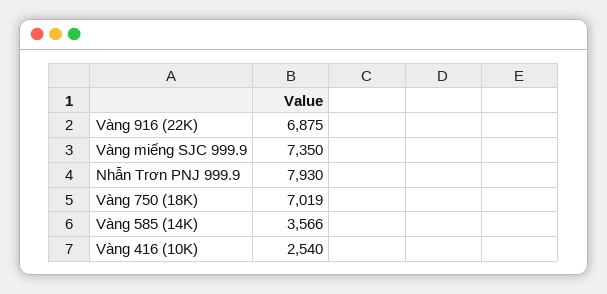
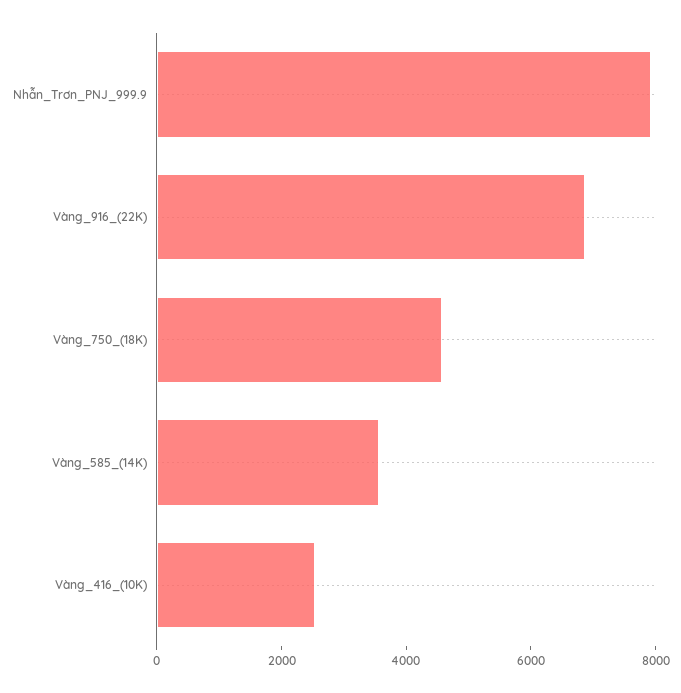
  {
    "Vàng 916 (22K)": 6875,
-   "Vàng miếng SJC 999.9": 7350,
    "Nhẫn Trơn PNJ 999.9": 7930,
-   "Vàng 750 (18K)": 7019,
+   "Vàng 750 (18K)": 4500,
    "Vàng 585 (14K)": 3566,
    "Vàng 416 (10K)": 2540
  }

